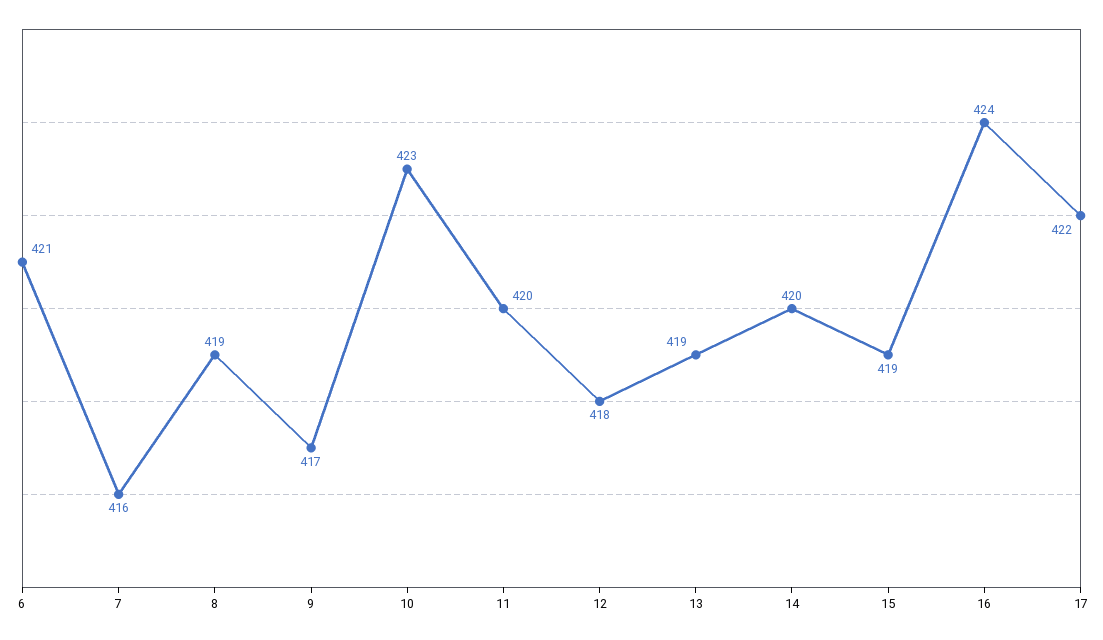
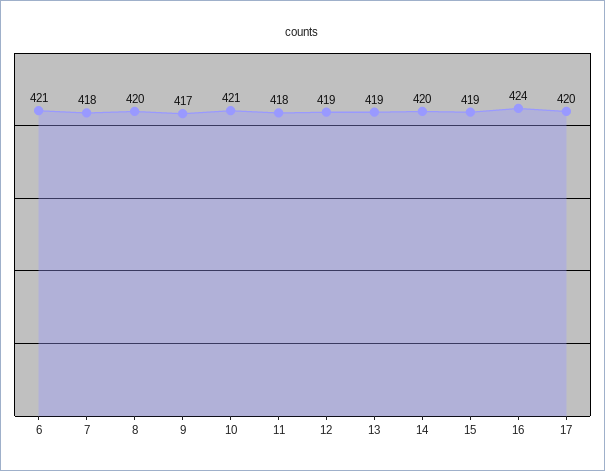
  {
    "6": 421,
-   "7": 416,
+   "7": 418,
-   "8": 419,
+   "8": 420,
    "9": 417,
-   "10": 423,
+   "10": 421,
-   "11": 420,
+   "11": 418,
-   "12": 418,
+   "12": 419,
    "13": 419,
    "14": 420,
    "15": 419,
    "16": 424,
-   "17": 422
+   "17": 420
  }

